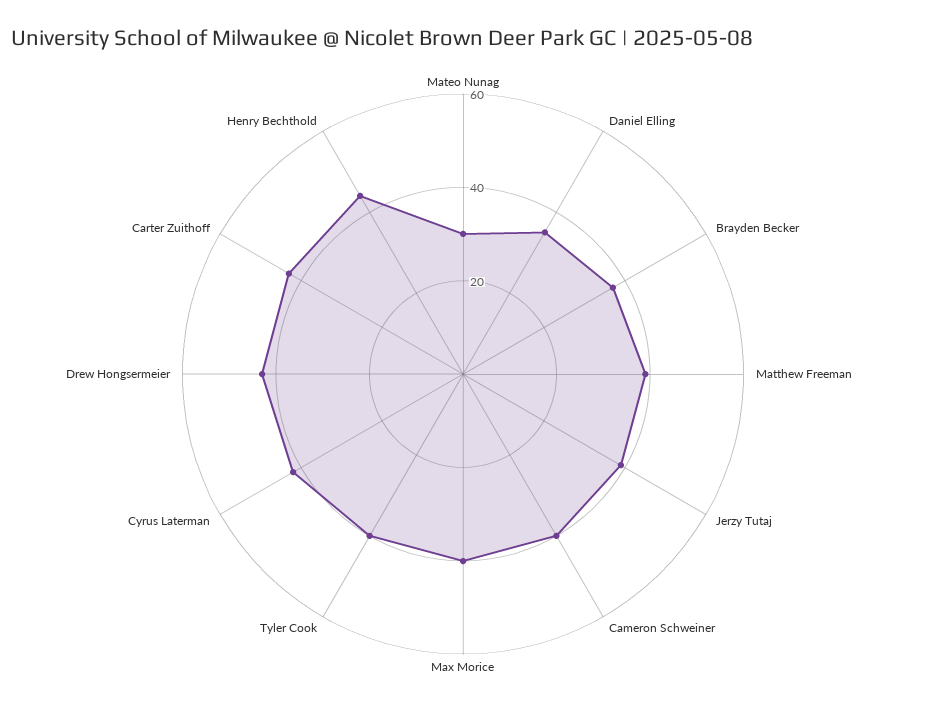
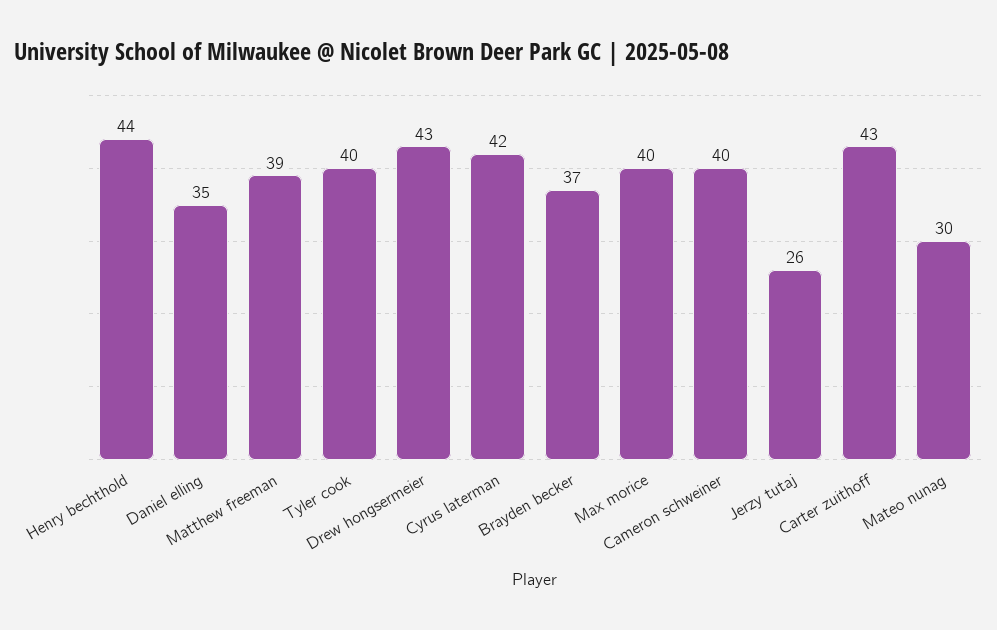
  {
    "Mateo Nunag": 30,
    "Daniel Elling": 35,
    "Brayden Becker": 37,
    "Matthew Freeman": 39,
-   "Jerzy Tutaj": 40,
+   "Jerzy Tutaj": 26,
    "Cameron Schweiner": 40,
    "Max Morice": 40,
    "Tyler Cook": 40,
    "Cyrus Laterman": 42,
    "Drew Hongsermeier": 43,
    "Carter Zuithoff": 43,
    "Henry Bechthold": 44
  }

